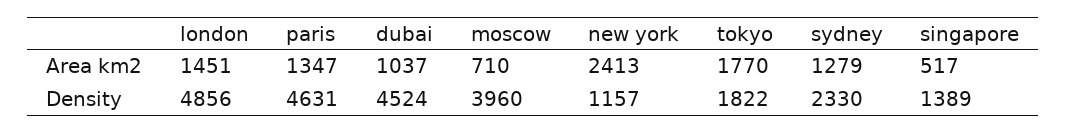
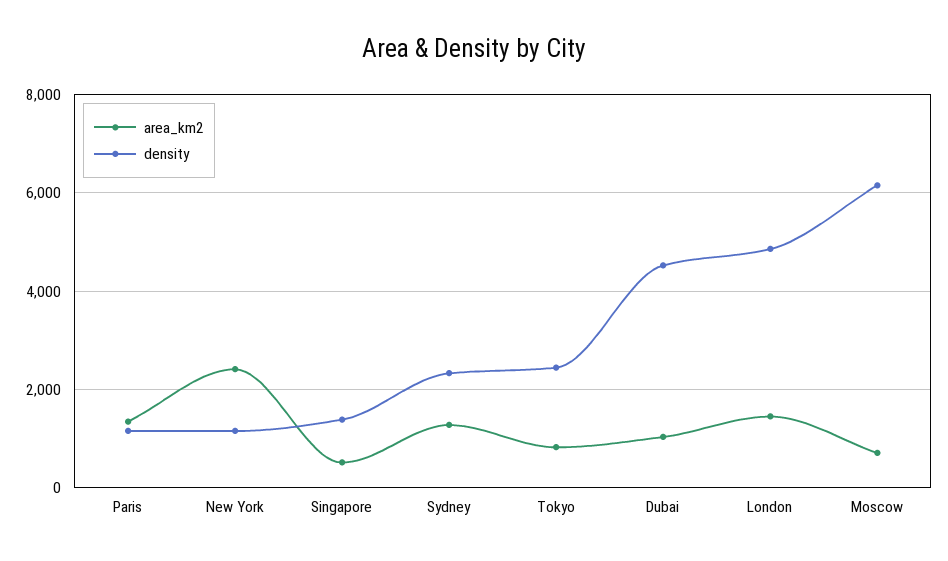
  {
    "Area km2": {
      "london": 1451,
      "paris": 1347,
      "dubai": 1037,
      "moscow": 710,
      "new york": 2413,
-     "tokyo": 1770,
+     "tokyo": 800,
      "sydney": 1279,
      "singapore": 517
    },
    "Density": {
      "london": 4856,
-     "paris": 4631,
+     "paris": 1200,
      "dubai": 4524,
-     "moscow": 3960,
+     "moscow": 6200,
      "new york": 1157,
-     "tokyo": 1822,
+     "tokyo": 2400,
      "sydney": 2330,
      "singapore": 1389
    }
  }

